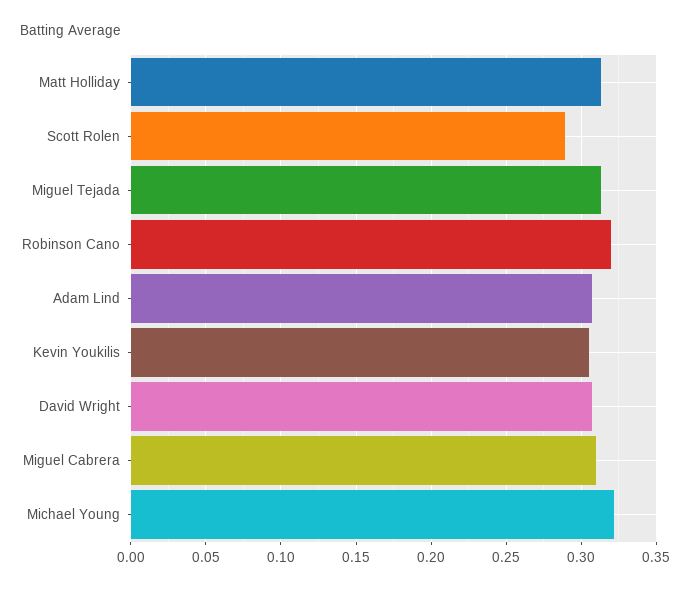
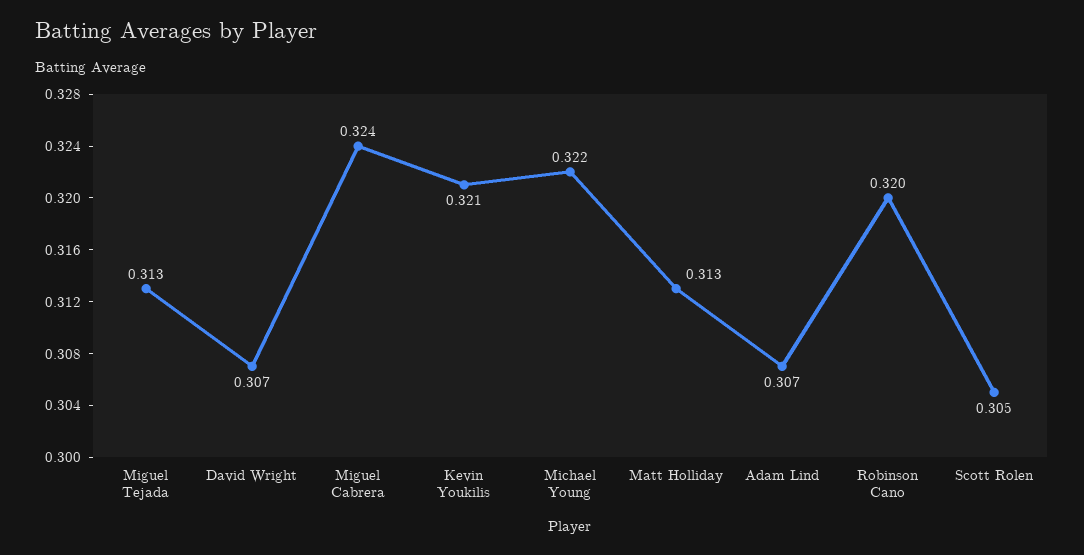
  {
    "Matt Holliday": 0.313,
-   "Scott Rolen": 0.29,
+   "Scott Rolen": 0.305,
    "Miguel Tejada": 0.313,
    "Robinson Cano": 0.32,
    "Adam Lind": 0.307,
-   "Kevin Youkilis": 0.305,
+   "Kevin Youkilis": 0.321,
    "David Wright": 0.307,
-   "Miguel Cabrera": 0.31,
+   "Miguel Cabrera": 0.324,
    "Michael Young": 0.322
  }

